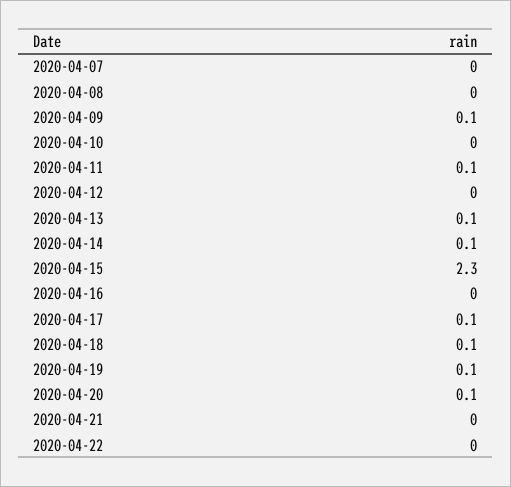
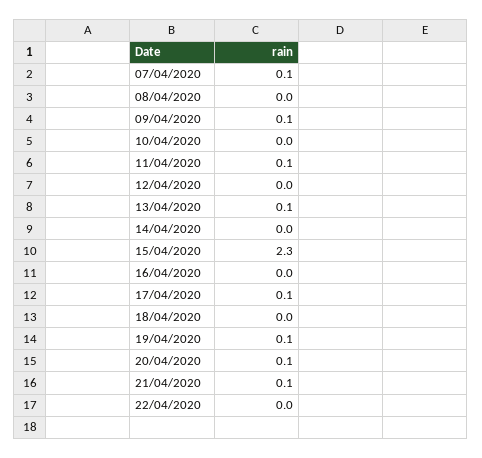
  {
-   "2020-04-07": 0,
+   "2020-04-07": 0.1,
    "2020-04-08": 0,
    "2020-04-09": 0.1,
    "2020-04-10": 0,
    "2020-04-11": 0.1,
    "2020-04-12": 0,
    "2020-04-13": 0.1,
-   "2020-04-14": 0.1,
+   "2020-04-14": 0,
    "2020-04-15": 2.3,
    "2020-04-16": 0,
    "2020-04-17": 0.1,
-   "2020-04-18": 0.1,
+   "2020-04-18": 0,
    "2020-04-19": 0.1,
    "2020-04-20": 0.1,
-   "2020-04-21": 0,
+   "2020-04-21": 0.1,
    "2020-04-22": 0
  }

